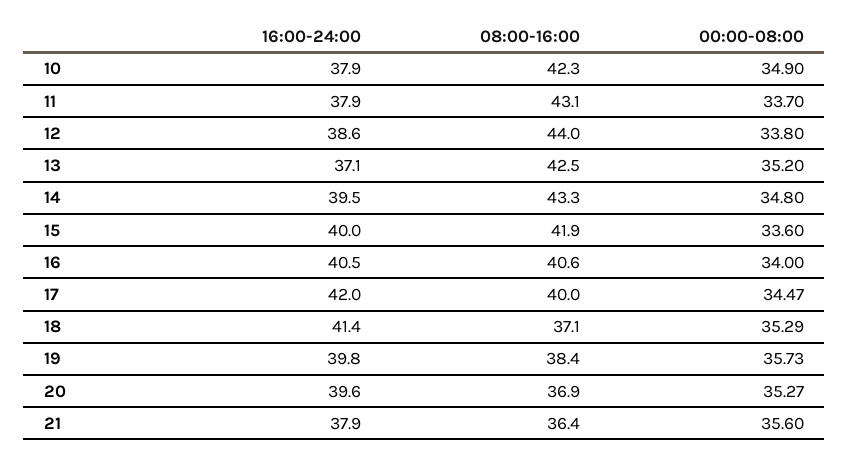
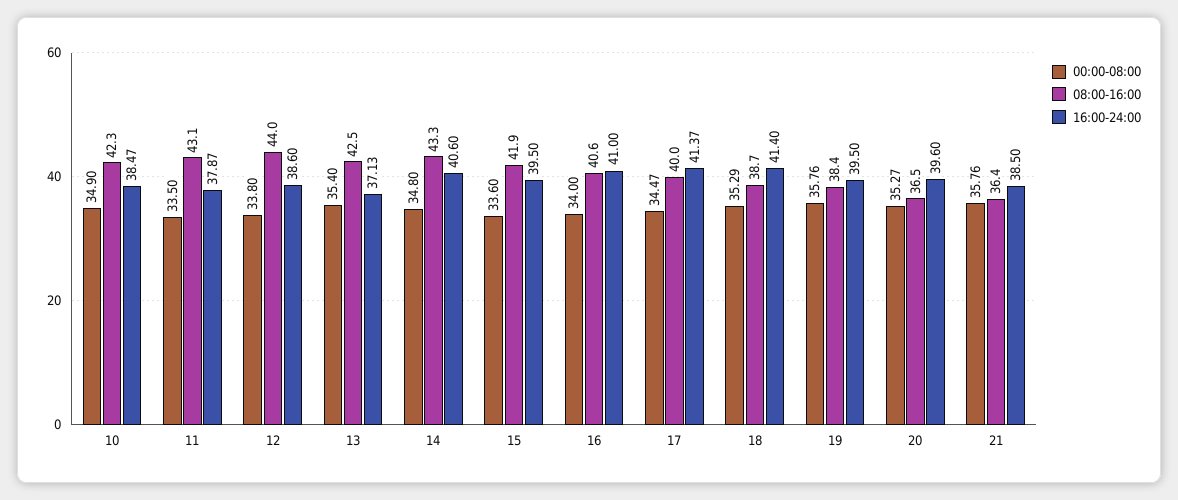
  {
    "16:00-24:00": {
-     "10": 37.9,
+     "10": 38.47,
      "11": 37.87,
      "12": 38.6,
      "13": 37.13,
-     "14": 39.5,
+     "14": 40.6,
-     "15": 40,
+     "15": 39.5,
-     "16": 40.5,
+     "16": 41,
-     "17": 42,
+     "17": 41.37,
      "18": 41.4,
-     "19": 39.8,
+     "19": 39.5,
      "20": 39.6,
-     "21": 37.9
+     "21": 38.5
    },
    "08:00-16:00": {
      "10": 42.3,
      "11": 43.1,
      "12": 44,
      "13": 42.5,
      "14": 43.3,
      "15": 41.9,
      "16": 40.6,
      "17": 40,
-     "18": 37.1,
+     "18": 38.7,
      "19": 38.4,
-     "20": 36.9,
+     "20": 36.5,
      "21": 36.4
    },
    "00:00-08:00": {
      "10": 34.9,
-     "11": 33.7,
+     "11": 33.5,
      "12": 33.8,
-     "13": 35.2,
+     "13": 35.4,
      "14": 34.8,
      "15": 33.6,
      "16": 34,
      "17": 34.47,
      "18": 35.29,
-     "19": 35.73,
+     "19": 35.76,
      "20": 35.27,
-     "21": 35.6
+     "21": 35.76
    }
  }

